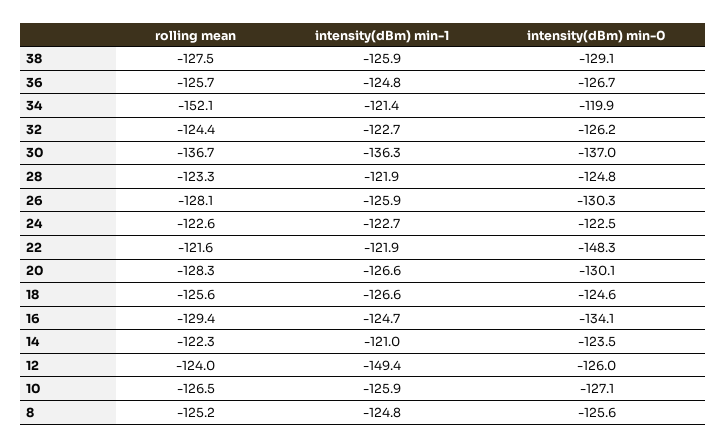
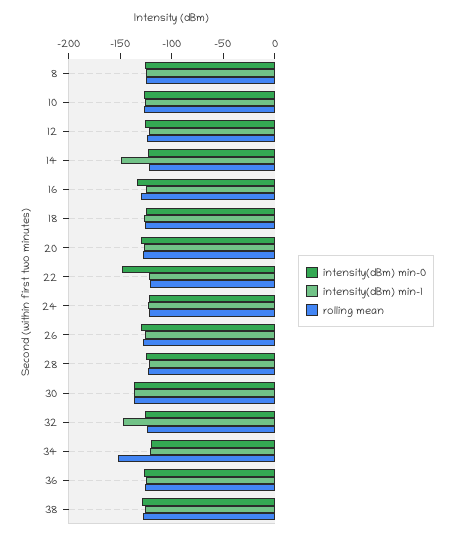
  {
    "rolling mean": {
      "38": -127.5,
      "36": -125.7,
      "34": -152.1,
      "32": -124.4,
      "30": -136.7,
      "28": -123.3,
      "26": -128.1,
      "24": -122.6,
      "22": -121.6,
      "20": -128.3,
      "18": -125.6,
      "16": -129.4,
      "14": -122.3,
      "12": -124,
      "10": -126.5,
      "8": -125.2
    },
    "intensity(dBm) min-1": {
      "38": -125.9,
      "36": -124.8,
      "34": -121.4,
-     "32": -122.7,
+     "32": -150,
      "30": -136.3,
      "28": -121.9,
      "26": -125.9,
      "24": -122.7,
      "22": -121.9,
      "20": -126.6,
      "18": -126.6,
      "16": -124.7,
-     "14": -121,
+     "14": -150,
-     "12": -149.4,
+     "12": -120,
      "10": -125.9,
      "8": -124.8
    },
    "intensity(dBm) min-0": {
      "38": -129.1,
      "36": -126.7,
      "34": -119.9,
      "32": -126.2,
      "30": -137,
      "28": -124.8,
      "26": -130.3,
      "24": -122.5,
      "22": -148.3,
      "20": -130.1,
      "18": -124.6,
      "16": -134.1,
      "14": -123.5,
      "12": -126,
      "10": -127.1,
      "8": -125.6
    }
  }

